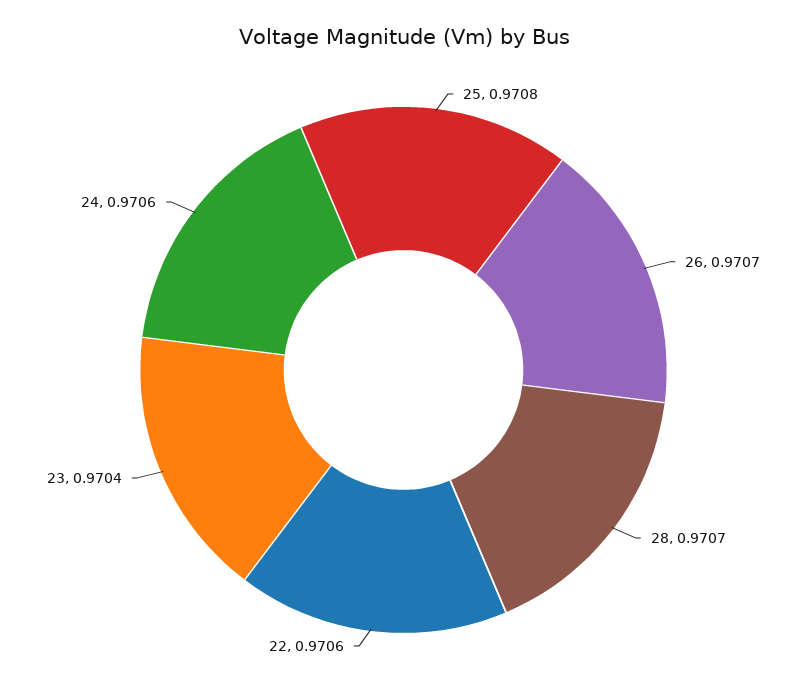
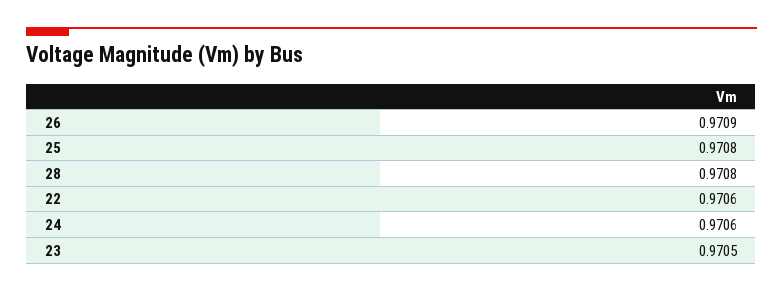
  {
    "25": 0.9708,
-   "26": 0.9707,
+   "26": 0.9709,
-   "28": 0.9707,
+   "28": 0.9708,
    "22": 0.9706,
-   "23": 0.9704,
+   "23": 0.9705,
    "24": 0.9706
  }

